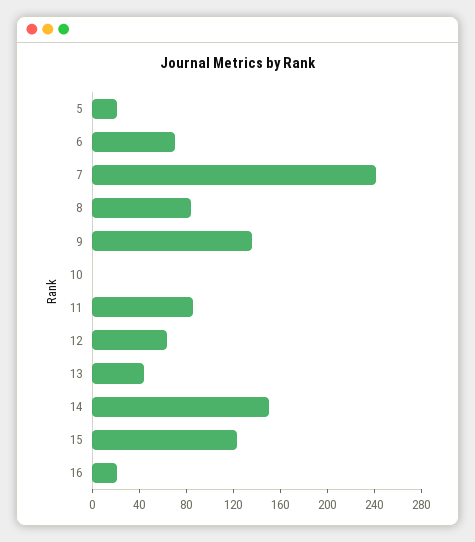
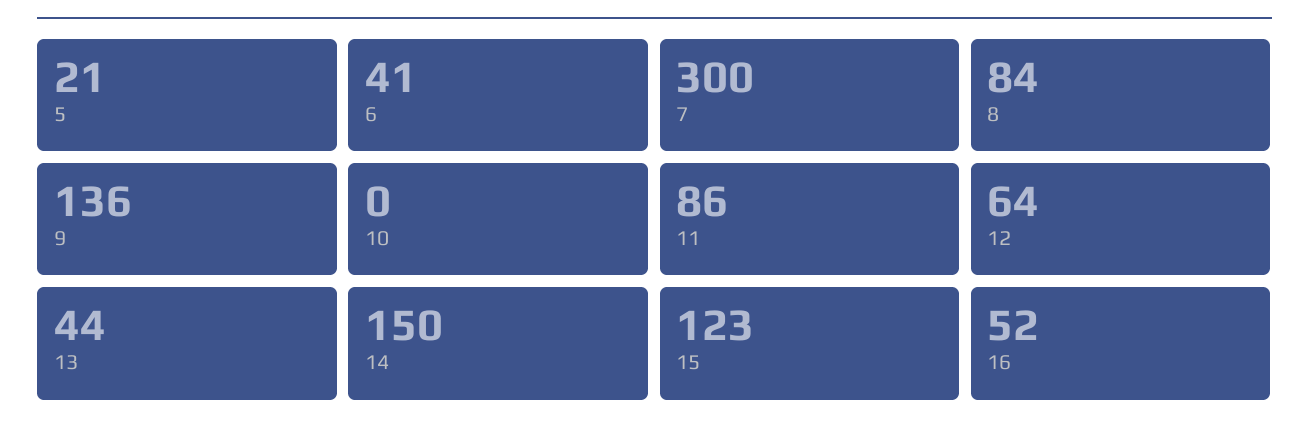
  {
    "5": 21,
-   "6": 70,
+   "6": 41,
-   "7": 240,
+   "7": 300,
    "8": 84,
    "9": 136,
    "10": 0,
    "11": 86,
    "12": 64,
    "13": 44,
    "14": 150,
    "15": 123,
-   "16": 20
+   "16": 52
  }

